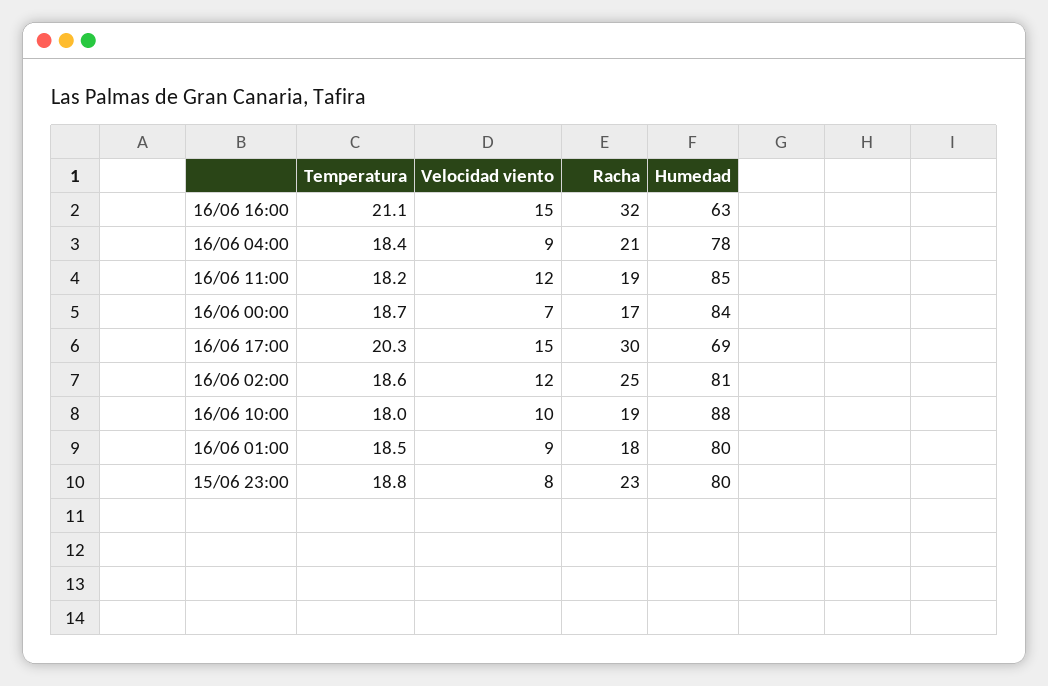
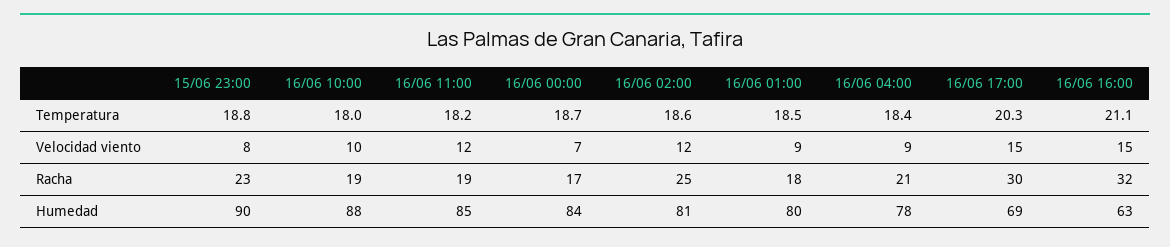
  {
    "Temperatura": {
      "16/06 16:00": 21.1,
      "16/06 04:00": 18.4,
      "16/06 11:00": 18.2,
      "16/06 00:00": 18.7,
      "16/06 17:00": 20.3,
      "16/06 02:00": 18.6,
      "16/06 10:00": 18,
      "16/06 01:00": 18.5,
      "15/06 23:00": 18.8
    },
    "Velocidad viento": {
      "16/06 16:00": 15,
      "16/06 04:00": 9,
      "16/06 11:00": 12,
      "16/06 00:00": 7,
      "16/06 17:00": 15,
      "16/06 02:00": 12,
      "16/06 10:00": 10,
      "16/06 01:00": 9,
      "15/06 23:00": 8
    },
    "Racha": {
      "16/06 16:00": 32,
      "16/06 04:00": 21,
      "16/06 11:00": 19,
      "16/06 00:00": 17,
      "16/06 17:00": 30,
      "16/06 02:00": 25,
      "16/06 10:00": 19,
      "16/06 01:00": 18,
      "15/06 23:00": 23
    },
    "Humedad": {
      "16/06 16:00": 63,
      "16/06 04:00": 78,
      "16/06 11:00": 85,
      "16/06 00:00": 84,
      "16/06 17:00": 69,
      "16/06 02:00": 81,
      "16/06 10:00": 88,
      "16/06 01:00": 80,
-     "15/06 23:00": 80
+     "15/06 23:00": 90
    }
  }

